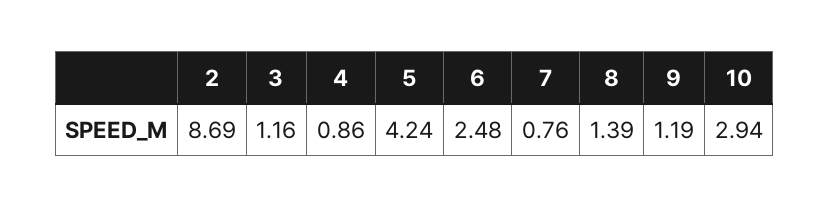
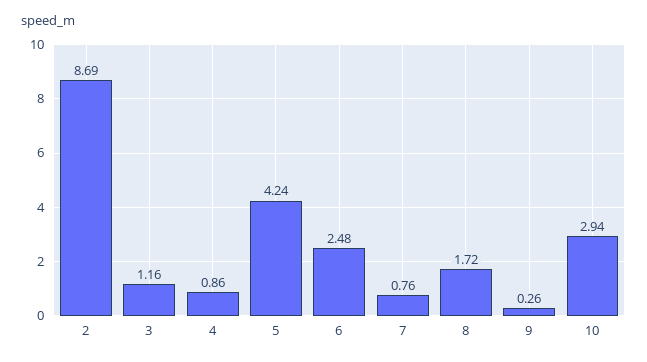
  {
    "2": 8.69,
    "3": 1.16,
    "4": 0.86,
    "5": 4.24,
    "6": 2.48,
    "7": 0.76,
-   "8": 1.39,
+   "8": 1.72,
-   "9": 1.19,
+   "9": 0.26,
    "10": 2.94
  }

